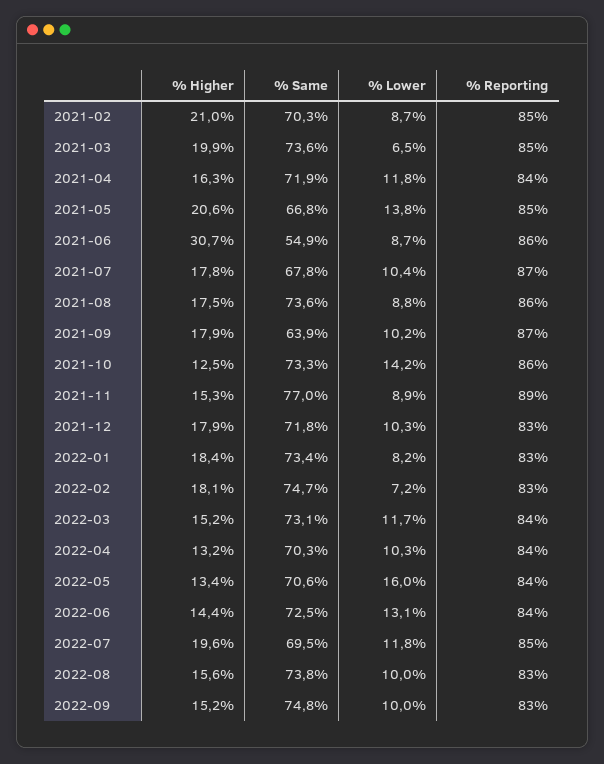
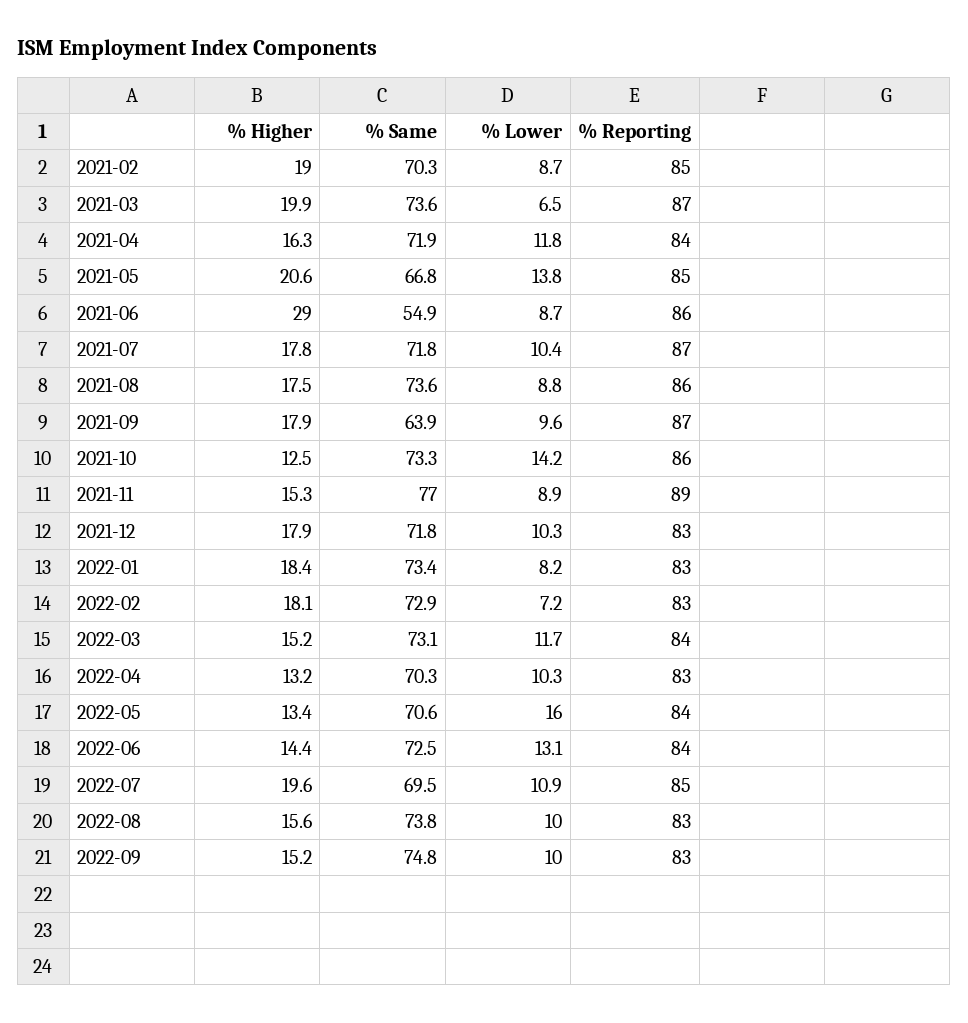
  {
    "% Higher": {
-     "2021-02": 21,
+     "2021-02": 19,
      "2021-03": 19.9,
      "2021-04": 16.3,
      "2021-05": 20.6,
-     "2021-06": 30.7,
+     "2021-06": 29,
      "2021-07": 17.8,
      "2021-08": 17.5,
      "2021-09": 17.9,
      "2021-10": 12.5,
      "2021-11": 15.3,
      "2021-12": 17.9,
      "2022-01": 18.4,
      "2022-02": 18.1,
      "2022-03": 15.2,
      "2022-04": 13.2,
      "2022-05": 13.4,
      "2022-06": 14.4,
      "2022-07": 19.6,
      "2022-08": 15.6,
      "2022-09": 15.2
    },
    "% Same": {
      "2021-02": 70.3,
      "2021-03": 73.6,
      "2021-04": 71.9,
      "2021-05": 66.8,
      "2021-06": 54.9,
-     "2021-07": 67.8,
+     "2021-07": 71.8,
      "2021-08": 73.6,
      "2021-09": 63.9,
      "2021-10": 73.3,
      "2021-11": 77,
      "2021-12": 71.8,
      "2022-01": 73.4,
-     "2022-02": 74.7,
+     "2022-02": 72.9,
      "2022-03": 73.1,
      "2022-04": 70.3,
      "2022-05": 70.6,
      "2022-06": 72.5,
      "2022-07": 69.5,
      "2022-08": 73.8,
      "2022-09": 74.8
    },
    "% Lower": {
      "2021-02": 8.7,
      "2021-03": 6.5,
      "2021-04": 11.8,
      "2021-05": 13.8,
      "2021-06": 8.7,
      "2021-07": 10.4,
      "2021-08": 8.8,
-     "2021-09": 10.2,
+     "2021-09": 9.6,
      "2021-10": 14.2,
      "2021-11": 8.9,
      "2021-12": 10.3,
      "2022-01": 8.2,
      "2022-02": 7.2,
      "2022-03": 11.7,
      "2022-04": 10.3,
      "2022-05": 16,
      "2022-06": 13.1,
-     "2022-07": 11.8,
+     "2022-07": 10.9,
      "2022-08": 10,
      "2022-09": 10
    },
    "% Reporting": {
      "2021-02": 85,
-     "2021-03": 85,
+     "2021-03": 87,
      "2021-04": 84,
      "2021-05": 85,
      "2021-06": 86,
      "2021-07": 87,
      "2021-08": 86,
      "2021-09": 87,
      "2021-10": 86,
      "2021-11": 89,
      "2021-12": 83,
      "2022-01": 83,
      "2022-02": 83,
      "2022-03": 84,
-     "2022-04": 84,
+     "2022-04": 83,
      "2022-05": 84,
      "2022-06": 84,
      "2022-07": 85,
      "2022-08": 83,
      "2022-09": 83
    }
  }

